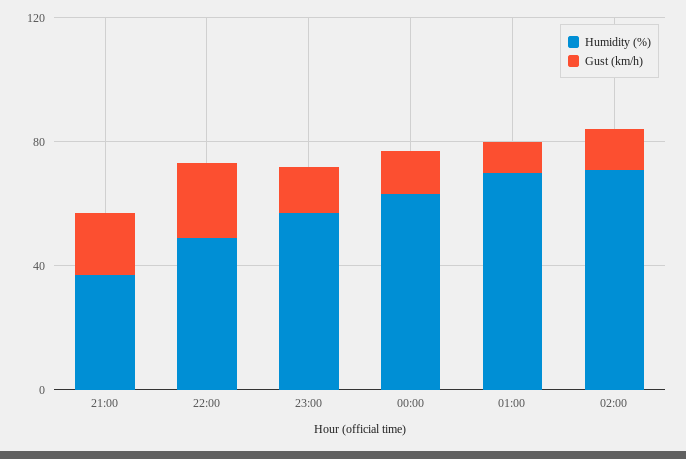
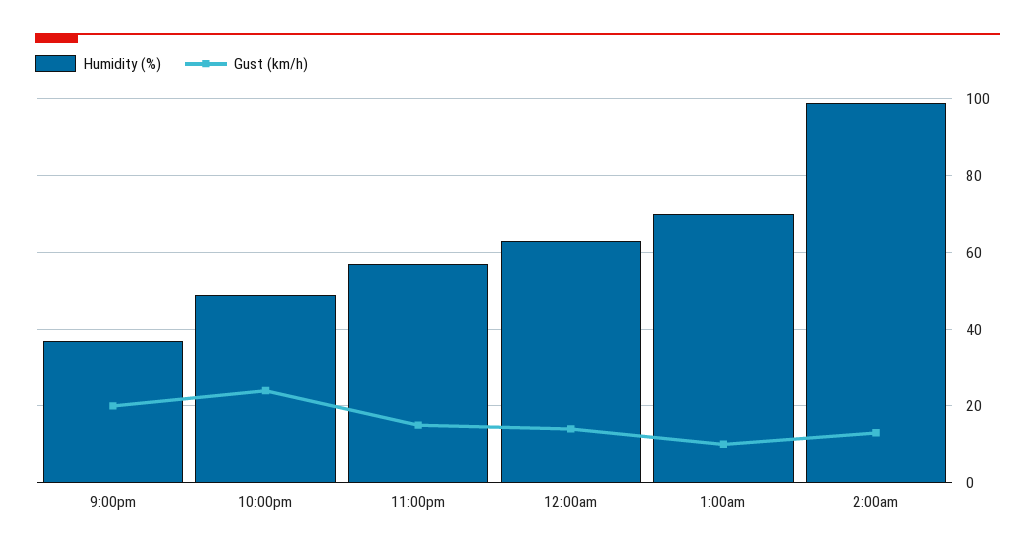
  {
    "Humidity (%)": {
      "21:00": 35,
      "22:00": 50,
      "23:00": 55,
      "00:00": 65,
      "01:00": 70,
-     "02:00": 70
+     "02:00": 100
    },
    "Gust (km/h)": {
      "21:00": 20,
      "22:00": 25,
      "23:00": 15,
      "00:00": 15,
      "01:00": 10,
      "02:00": 15
    }
  }

